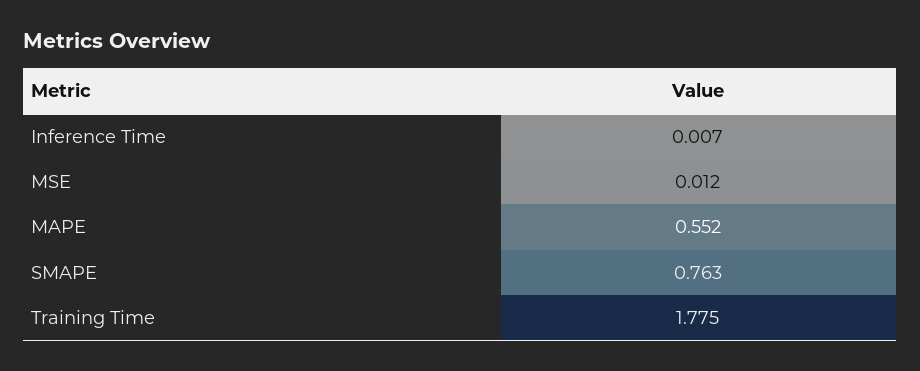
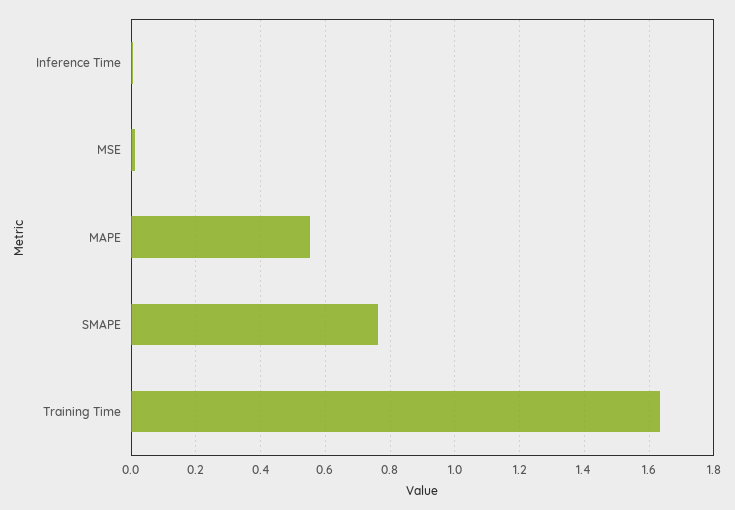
  {
    "Inference Time": 0.007,
    "MSE": 0.012,
    "MAPE": 0.552,
    "SMAPE": 0.763,
-   "Training Time": 1.775
+   "Training Time": 1.64
  }

